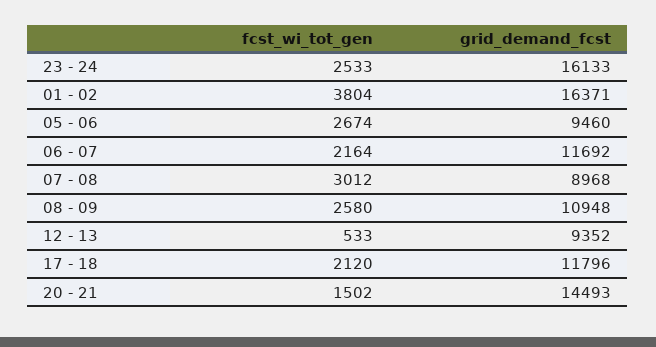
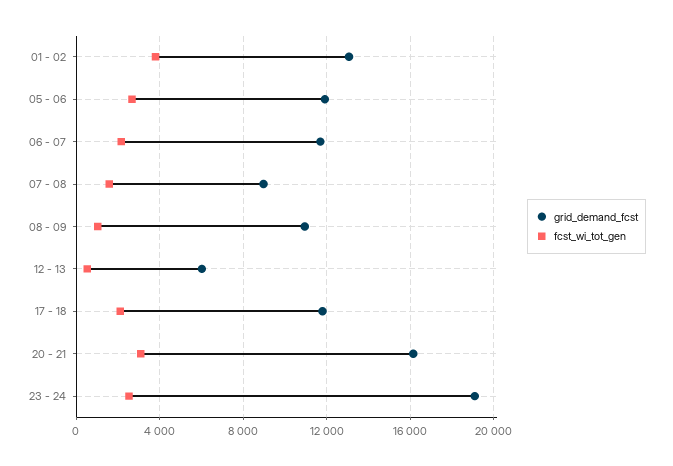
  {
    "fcst_wi_tot_gen": {
      "23 - 24": 2533,
      "01 - 02": 3804,
      "05 - 06": 2674,
      "06 - 07": 2164,
-     "07 - 08": 3012,
+     "07 - 08": 1500,
-     "08 - 09": 2580,
+     "08 - 09": 1000,
      "12 - 13": 533,
      "17 - 18": 2120,
-     "20 - 21": 1502
+     "20 - 21": 3000
    },
    "grid_demand_fcst": {
-     "23 - 24": 16133,
+     "23 - 24": 19000,
-     "01 - 02": 16371,
+     "01 - 02": 13000,
-     "05 - 06": 9460,
+     "05 - 06": 12000,
      "06 - 07": 11692,
      "07 - 08": 8968,
      "08 - 09": 10948,
-     "12 - 13": 9352,
+     "12 - 13": 6000,
      "17 - 18": 11796,
-     "20 - 21": 14493
+     "20 - 21": 16000
    }
  }

